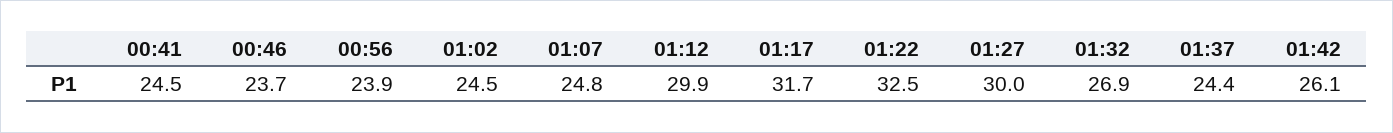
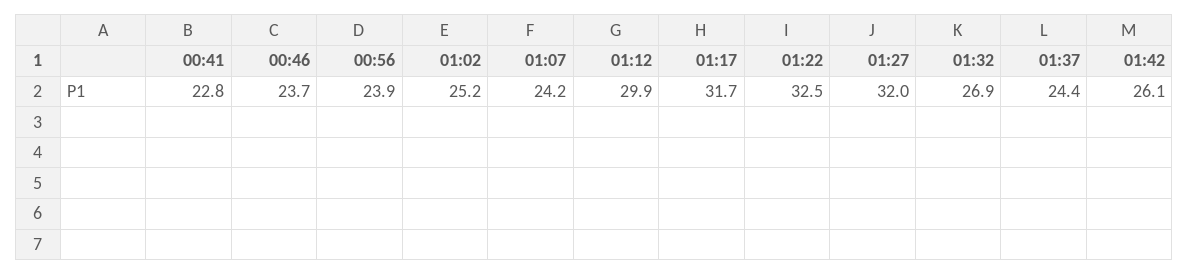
  {
-   "00:41": 24.5,
+   "00:41": 22.8,
    "00:46": 23.7,
    "00:56": 23.9,
-   "01:02": 24.5,
+   "01:02": 25.2,
-   "01:07": 24.8,
+   "01:07": 24.2,
    "01:12": 29.9,
    "01:17": 31.7,
    "01:22": 32.5,
-   "01:27": 30,
+   "01:27": 32,
    "01:32": 26.9,
    "01:37": 24.4,
    "01:42": 26.1
  }

